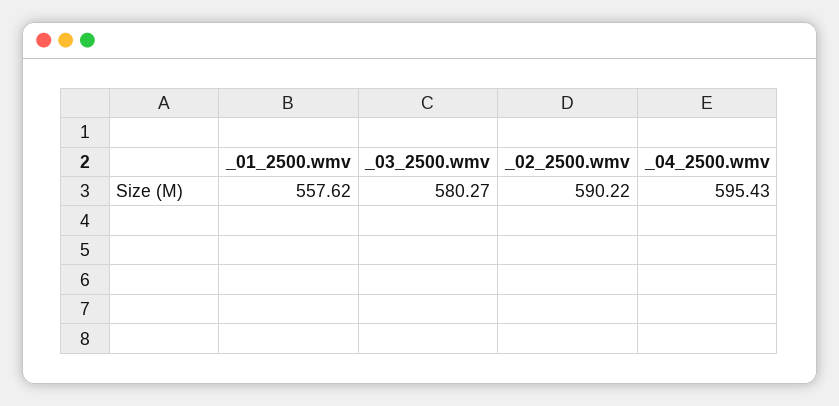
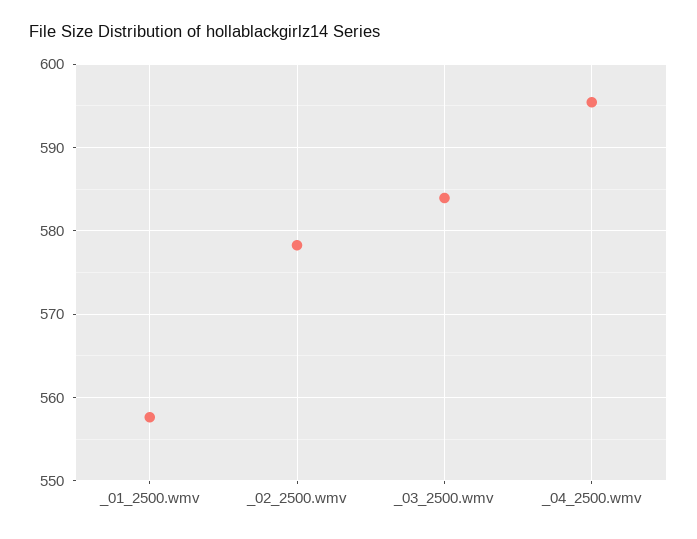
  {
    "_01_2500.wmv": 557.62,
-   "_03_2500.wmv": 580.27,
+   "_03_2500.wmv": 584,
-   "_02_2500.wmv": 590.22,
+   "_02_2500.wmv": 578,
    "_04_2500.wmv": 595.43
  }

